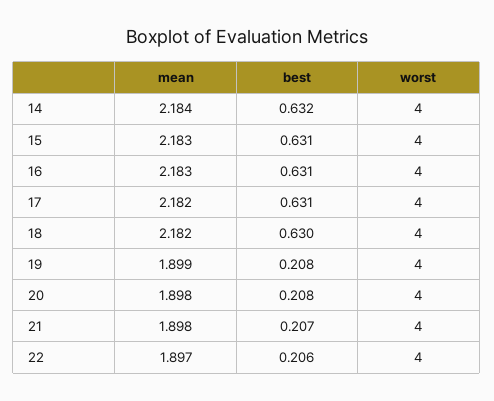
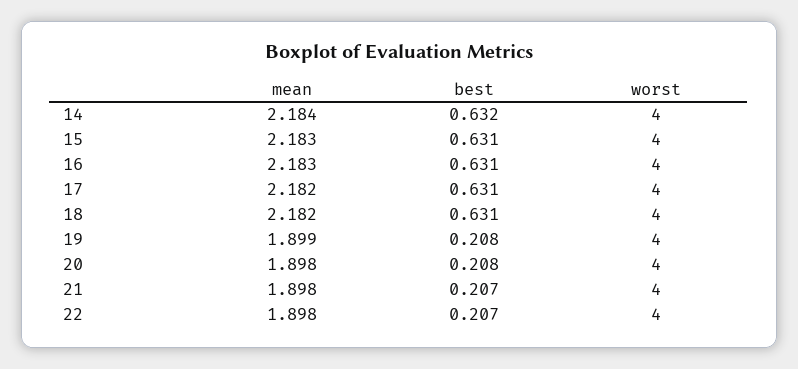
  {
    "mean": {
      "14": 2.184,
      "15": 2.183,
      "16": 2.183,
      "17": 2.182,
      "18": 2.182,
      "19": 1.899,
      "20": 1.898,
      "21": 1.898,
-     "22": 1.897
+     "22": 1.898
    },
    "best": {
      "14": 0.632,
      "15": 0.631,
      "16": 0.631,
      "17": 0.631,
-     "18": 0.63,
+     "18": 0.631,
      "19": 0.208,
      "20": 0.208,
      "21": 0.207,
-     "22": 0.206
+     "22": 0.207
    },
    "worst": {
      "14": 4,
      "15": 4,
      "16": 4,
      "17": 4,
      "18": 4,
      "19": 4,
      "20": 4,
      "21": 4,
      "22": 4
    }
  }

